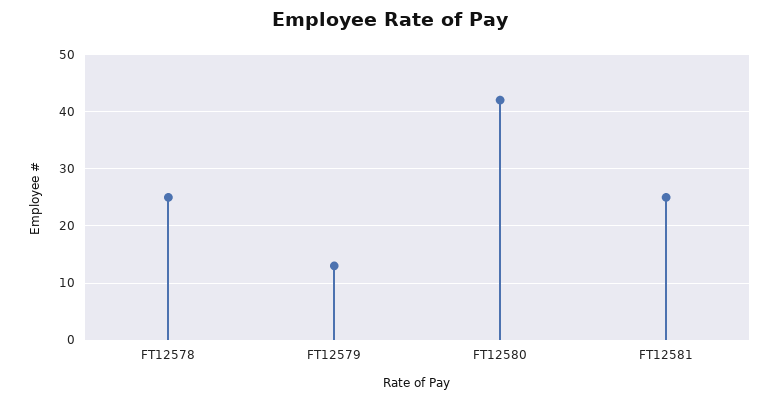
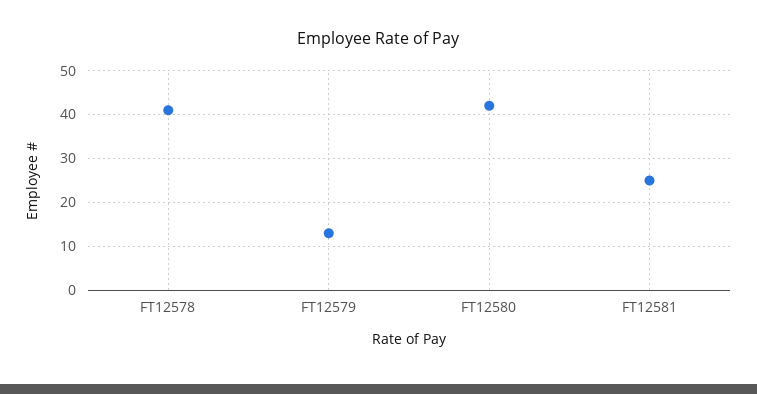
  {
-   "FT12578": 25,
+   "FT12578": 40,
    "FT12579": 15,
    "FT12580": 40,
    "FT12581": 25
  }

